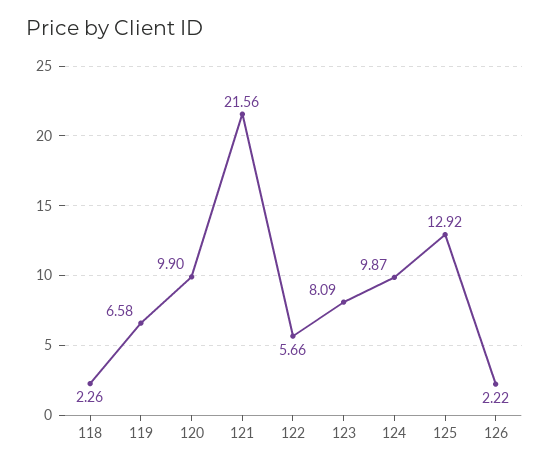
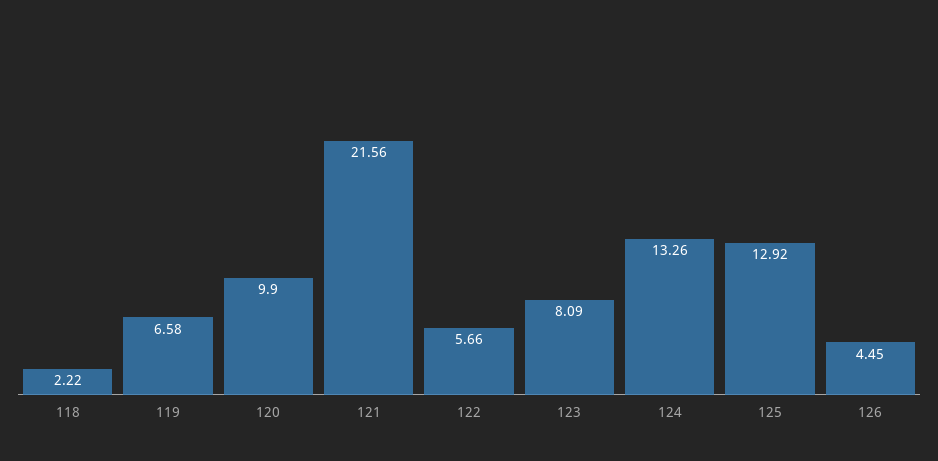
  {
-   "118": 2.26,
+   "118": 2.22,
    "119": 6.58,
    "120": 9.9,
    "121": 21.56,
    "122": 5.66,
    "123": 8.09,
-   "124": 9.87,
+   "124": 13.26,
    "125": 12.92,
-   "126": 2.22
+   "126": 4.45
  }

